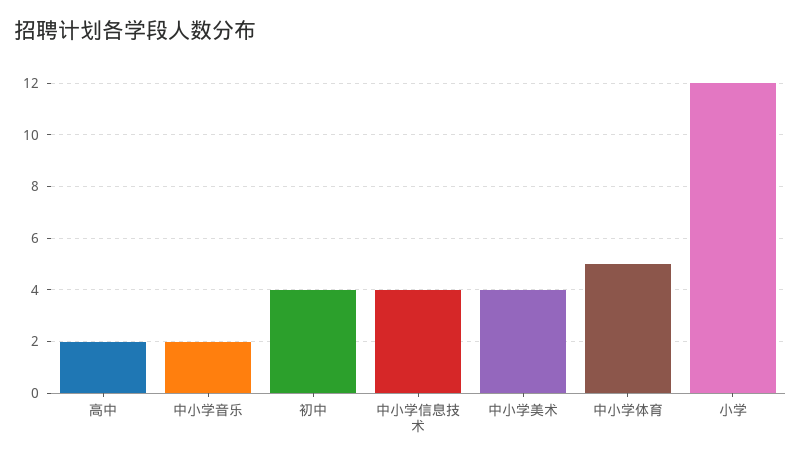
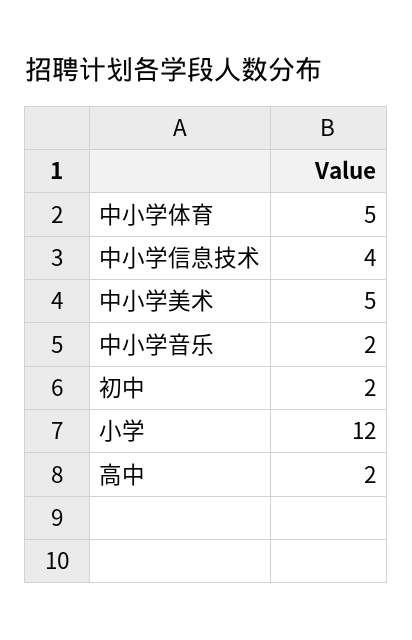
  {
    "高中": 2,
    "中小学音乐": 2,
-   "初中": 4,
+   "初中": 2,
    "中小学信息技术": 4,
-   "中小学美术": 4,
+   "中小学美术": 5,
    "中小学体育": 5,
    "小学": 12
  }

